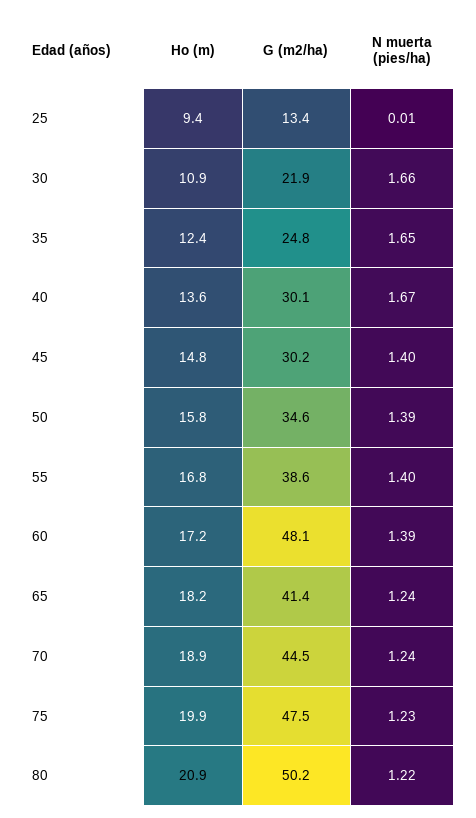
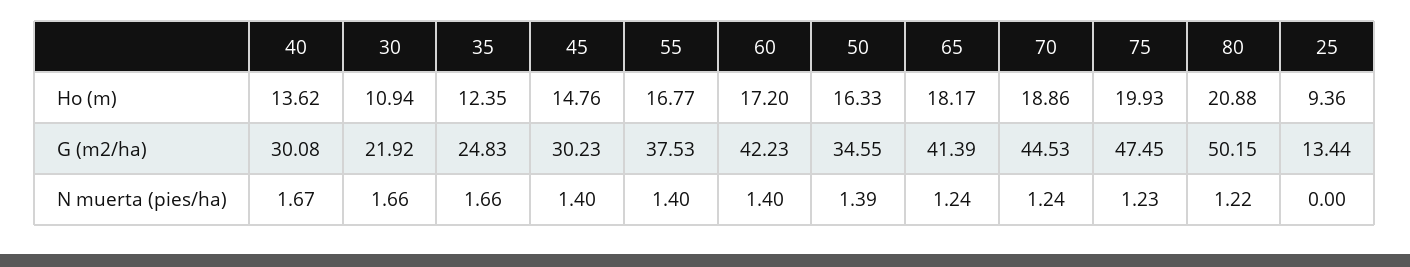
  {
    "Ho (m)": {
      "25": 9.36,
      "30": 10.94,
      "35": 12.35,
      "40": 13.62,
      "45": 14.76,
-     "50": 15.8,
+     "50": 16.33,
      "55": 16.77,
      "60": 17.2,
      "65": 18.17,
      "70": 18.86,
      "75": 19.93,
      "80": 20.88
    },
    "G (m2/ha)": {
      "25": 13.44,
      "30": 21.92,
      "35": 24.83,
      "40": 30.08,
      "45": 30.23,
      "50": 34.55,
-     "55": 38.6,
+     "55": 37.53,
-     "60": 48.1,
+     "60": 42.23,
      "65": 41.39,
      "70": 44.53,
      "75": 47.45,
      "80": 50.15
    },
    "N muerta (pies/ha)": {
-     "25": 0.01,
+     "25": 0,
      "30": 1.66,
-     "35": 1.65,
+     "35": 1.66,
      "40": 1.67,
      "45": 1.4,
      "50": 1.39,
      "55": 1.4,
-     "60": 1.39,
+     "60": 1.4,
      "65": 1.24,
      "70": 1.24,
      "75": 1.23,
      "80": 1.22
    }
  }

